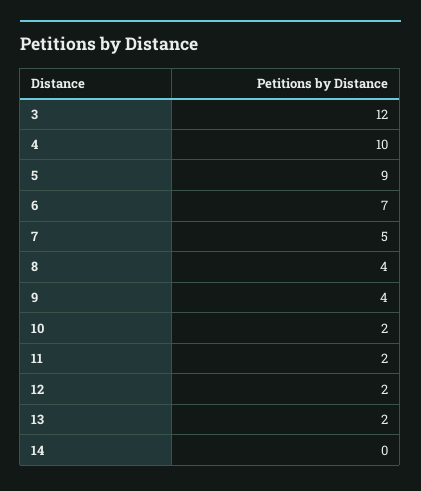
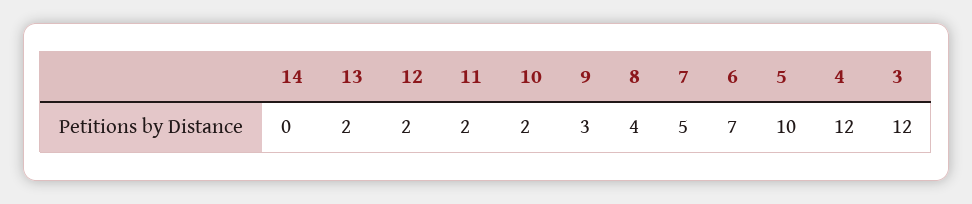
  {
    "3": 12,
-   "4": 10,
+   "4": 12,
-   "5": 9,
+   "5": 10,
    "6": 7,
    "7": 5,
    "8": 4,
-   "9": 4,
+   "9": 3,
    "10": 2,
    "11": 2,
    "12": 2,
    "13": 2,
    "14": 0
  }

